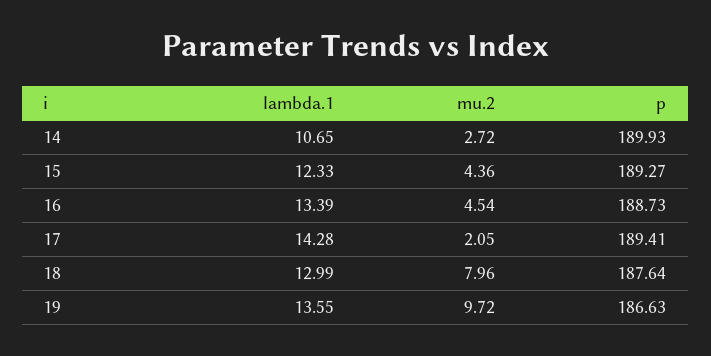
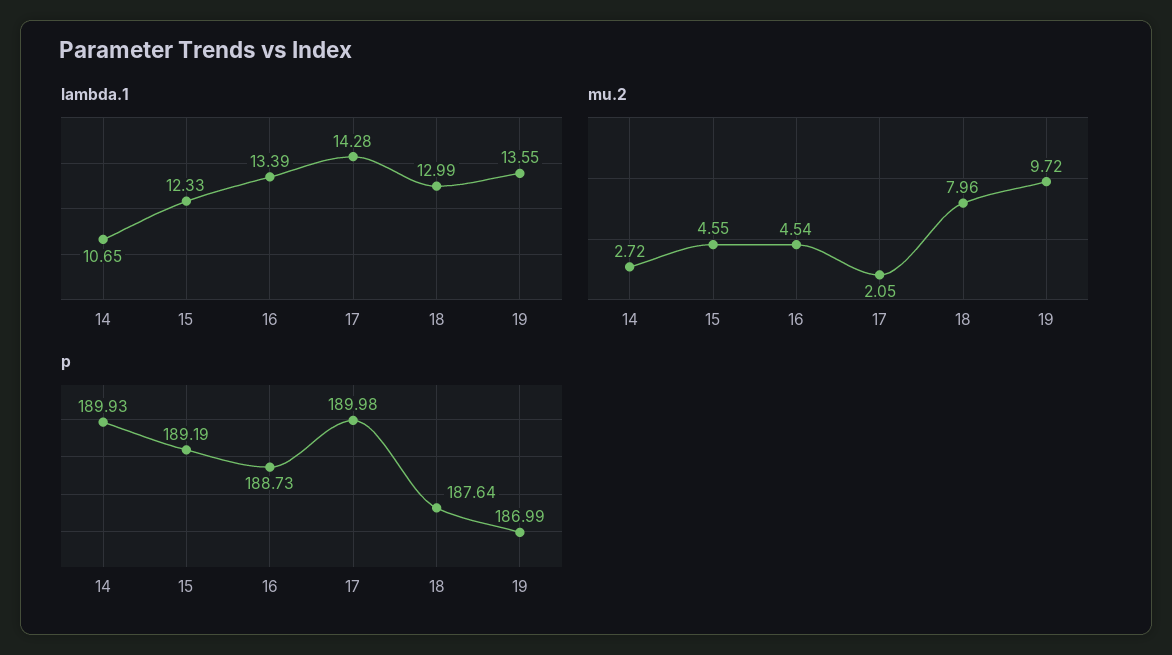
  {
    "lambda.1": {
      "14": 10.65,
      "15": 12.33,
      "16": 13.39,
      "17": 14.28,
      "18": 12.99,
      "19": 13.55
    },
    "mu.2": {
      "14": 2.72,
-     "15": 4.36,
+     "15": 4.55,
      "16": 4.54,
      "17": 2.05,
      "18": 7.96,
      "19": 9.72
    },
    "p": {
      "14": 189.93,
-     "15": 189.27,
+     "15": 189.19,
      "16": 188.73,
-     "17": 189.41,
+     "17": 189.98,
      "18": 187.64,
-     "19": 186.63
+     "19": 186.99
    }
  }

